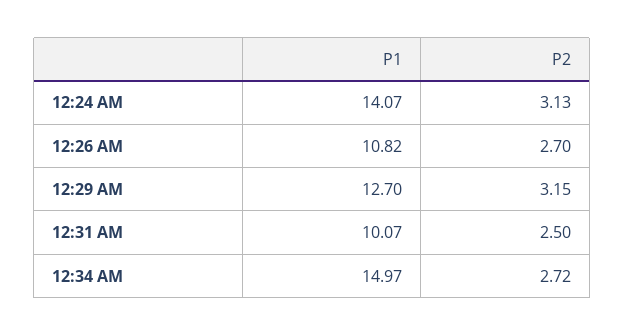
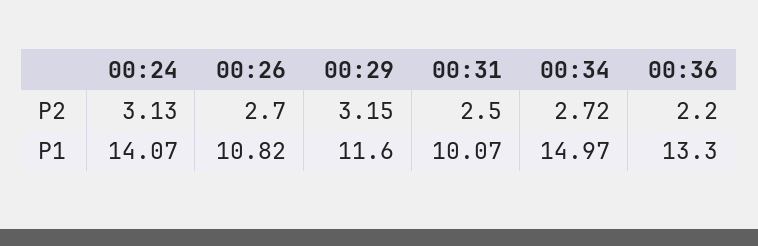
  {
    "P1": {
      "12:24 AM": 14.07,
      "12:26 AM": 10.82,
-     "12:29 AM": 12.7,
+     "12:29 AM": 11.6,
      "12:31 AM": 10.07,
-     "12:34 AM": 14.97
+     "12:34 AM": 14.97,
+     "00:36": 13.3
    },
    "P2": {
      "12:24 AM": 3.13,
      "12:26 AM": 2.7,
      "12:29 AM": 3.15,
      "12:31 AM": 2.5,
-     "12:34 AM": 2.72
+     "12:34 AM": 2.72,
+     "00:36": 2.2
    }
  }

